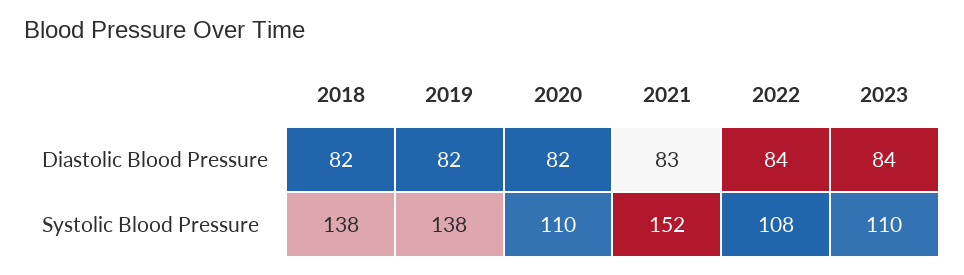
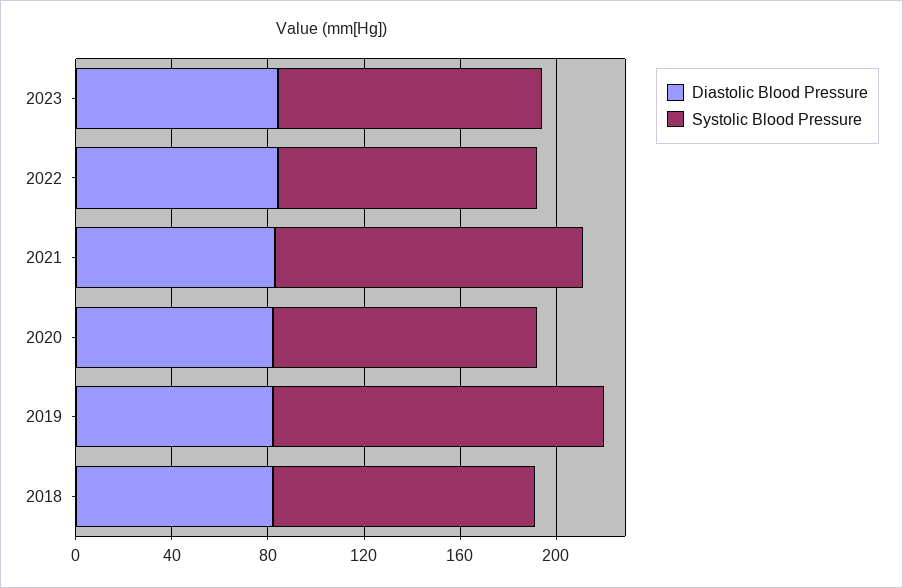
  {
    "Diastolic Blood Pressure": {
      "2018": 82,
      "2019": 82,
      "2020": 82,
      "2021": 83,
      "2022": 84,
      "2023": 84
    },
    "Systolic Blood Pressure": {
-     "2018": 138,
+     "2018": 110,
      "2019": 138,
      "2020": 110,
-     "2021": 152,
+     "2021": 130,
      "2022": 108,
      "2023": 110
    }
  }

